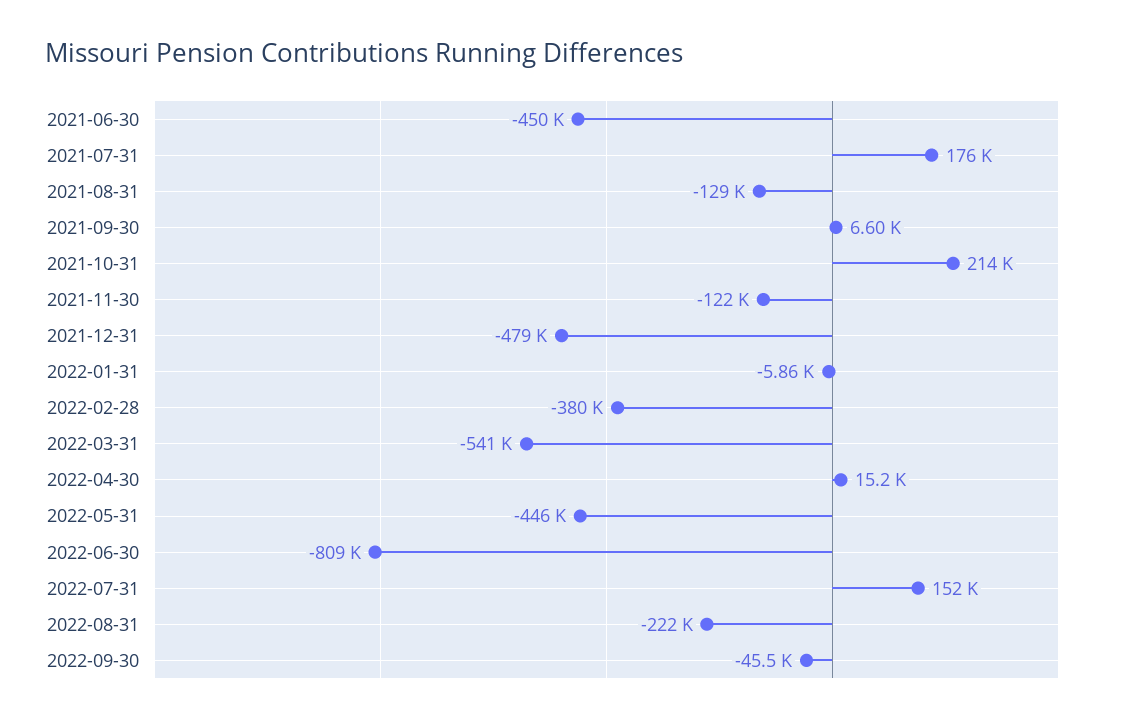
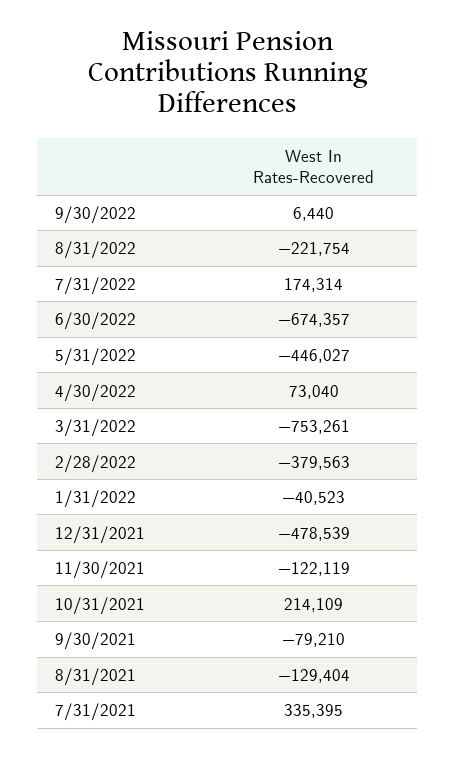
  {
-   "2021-06-30": -450000,
-   "2021-07-31": 176000,
+   "2021-07-31": 335395,
    "2021-08-31": -129404,
-   "2021-09-30": 6600,
+   "2021-09-30": -79210,
    "2021-10-31": 214109,
    "2021-11-30": -122119,
    "2021-12-31": -478539,
-   "2022-01-31": -5860,
+   "2022-01-31": -40523,
    "2022-02-28": -379563,
-   "2022-03-31": -541000,
+   "2022-03-31": -753261,
-   "2022-04-30": 15200,
+   "2022-04-30": 73040,
    "2022-05-31": -446027,
-   "2022-06-30": -809000,
+   "2022-06-30": -674357,
-   "2022-07-31": 152000,
+   "2022-07-31": 174314,
    "2022-08-31": -221754,
-   "2022-09-30": -45500
+   "2022-09-30": 6440
  }

